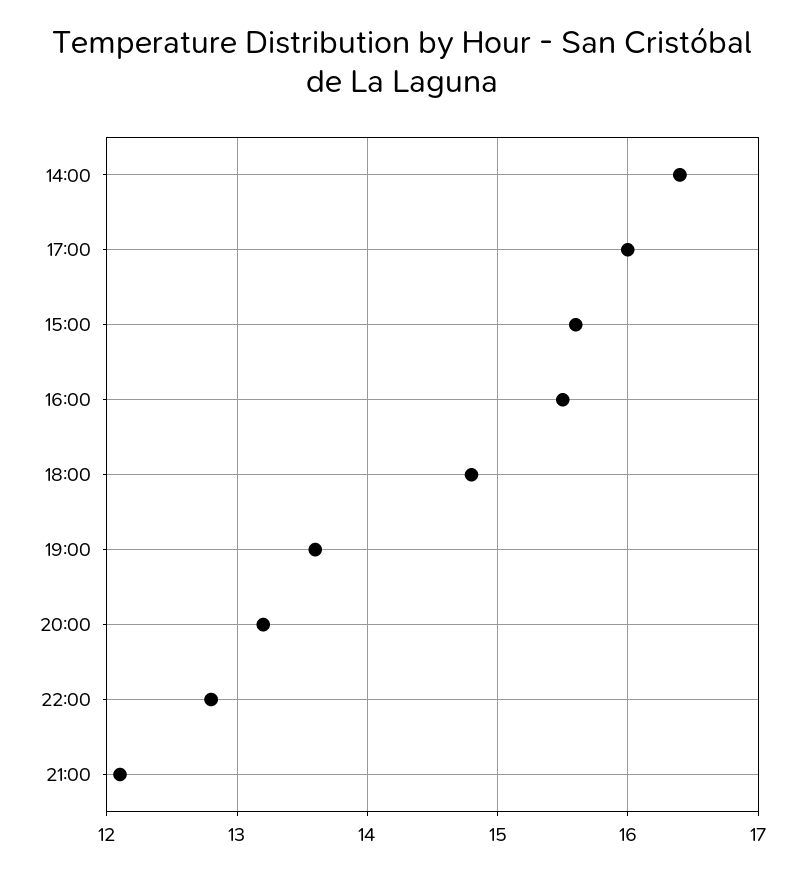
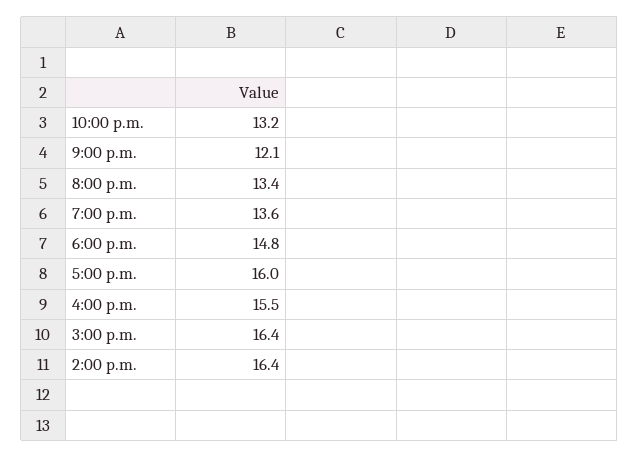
  {
    "14:00": 16.4,
    "17:00": 16,
-   "15:00": 15.6,
+   "15:00": 16.4,
    "16:00": 15.5,
    "18:00": 14.8,
    "19:00": 13.6,
-   "20:00": 13.2,
+   "20:00": 13.4,
-   "22:00": 12.8,
+   "22:00": 13.2,
    "21:00": 12.1
  }

